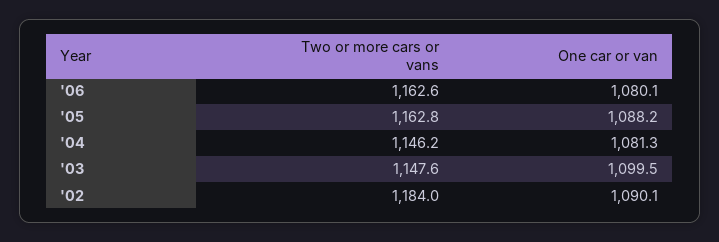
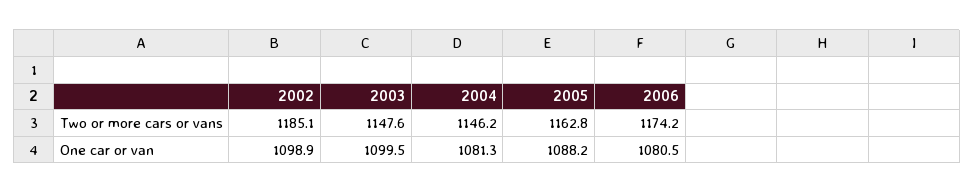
  {
    "Two or more cars or vans": {
-     "'06": 1162.6,
+     "'06": 1174.2,
      "'05": 1162.8,
      "'04": 1146.2,
      "'03": 1147.6,
-     "'02": 1184
+     "'02": 1185.1
    },
    "One car or van": {
-     "'06": 1080.1,
+     "'06": 1080.5,
      "'05": 1088.2,
      "'04": 1081.3,
      "'03": 1099.5,
-     "'02": 1090.1
+     "'02": 1098.9
    }
  }

